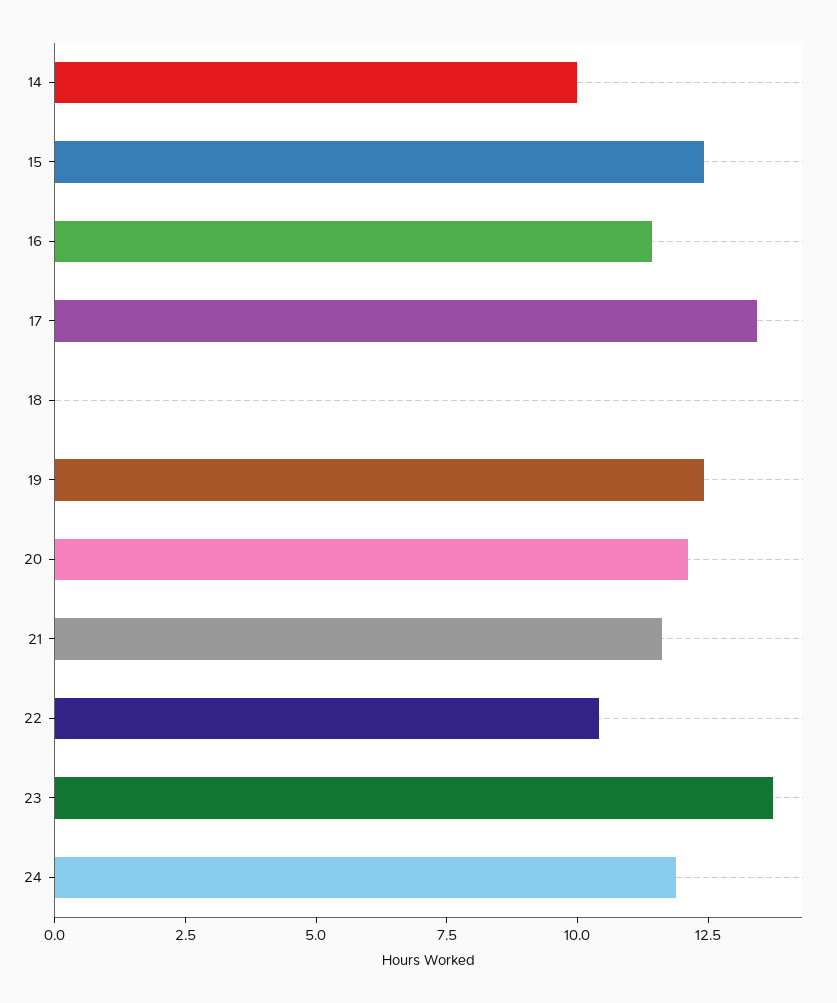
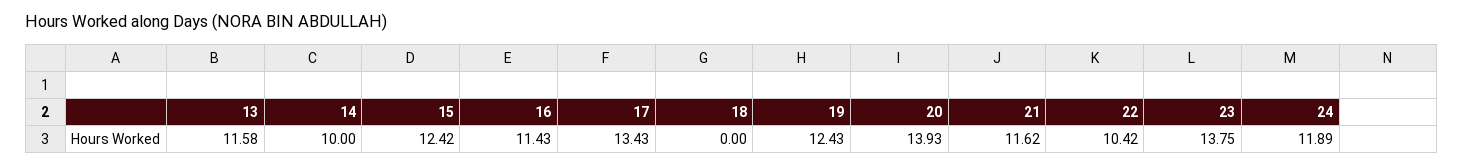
  {
    "14": 10,
    "15": 12.42,
    "16": 11.43,
    "17": 13.43,
    "18": 0,
    "19": 12.43,
-   "20": 12,
+   "20": 13.93,
    "21": 11.62,
    "22": 10.42,
    "23": 13.75,
-   "24": 11.89
+   "24": 11.89,
+   "13": 11.58
  }

